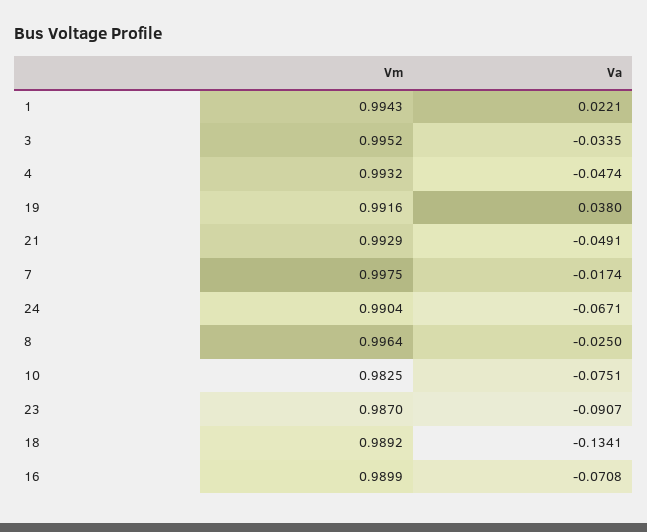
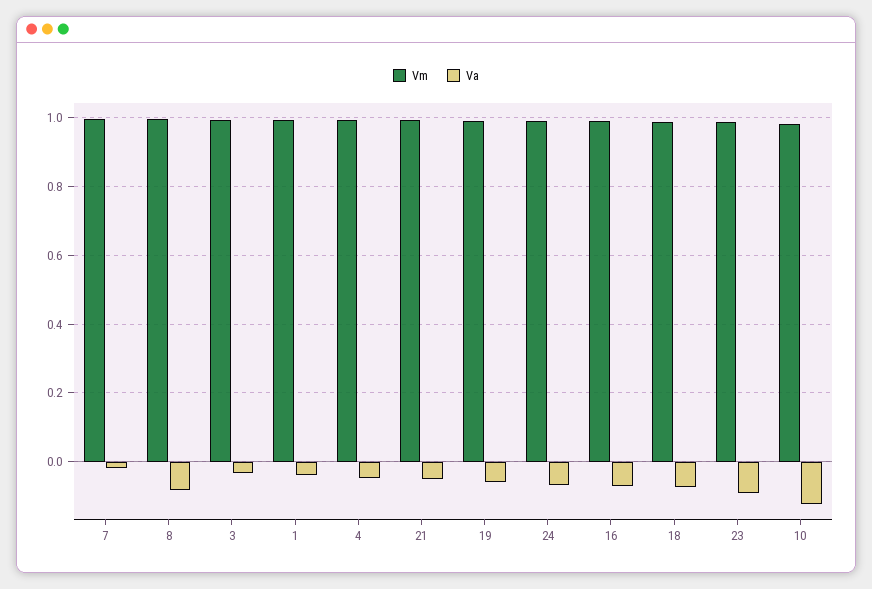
  {
    "Vm": {
      "1": 0.9943,
      "3": 0.9952,
      "4": 0.9932,
      "19": 0.9916,
      "21": 0.9929,
      "7": 0.9975,
      "24": 0.9904,
      "8": 0.9964,
      "10": 0.9825,
      "23": 0.987,
      "18": 0.9892,
      "16": 0.9899
    },
    "Va": {
-     "1": 0.0221,
+     "1": -0.04,
      "3": -0.0335,
      "4": -0.0474,
-     "19": 0.038,
+     "19": -0.06,
      "21": -0.0491,
      "7": -0.0174,
      "24": -0.0671,
-     "8": -0.025,
+     "8": -0.08,
-     "10": -0.0751,
+     "10": -0.12,
      "23": -0.0907,
-     "18": -0.1341,
+     "18": -0.08,
      "16": -0.0708
    }
  }

